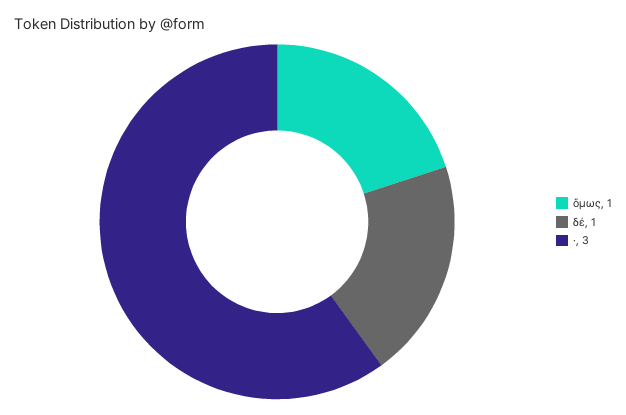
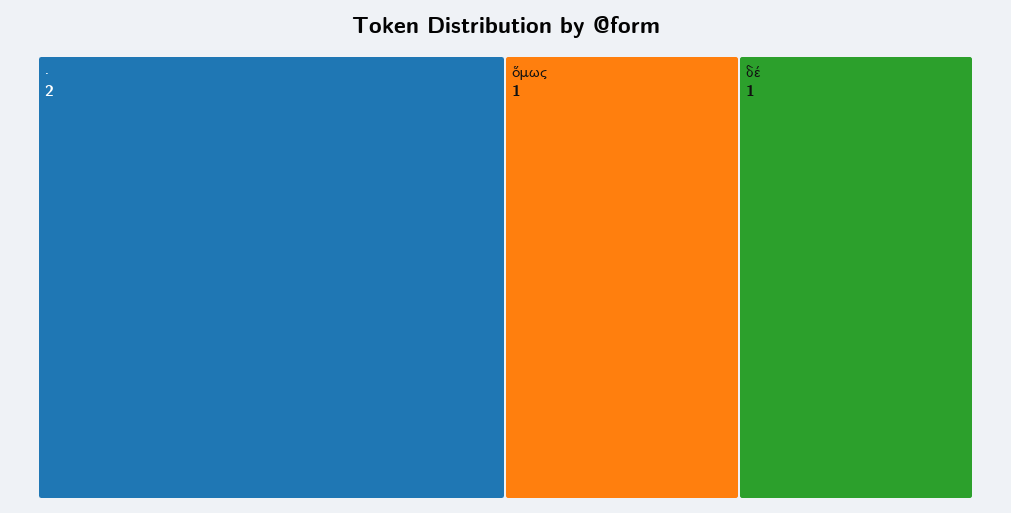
  {
    "ὅμως": 1,
    "δέ": 1,
-   "·": 3
+   "·": 2
  }

